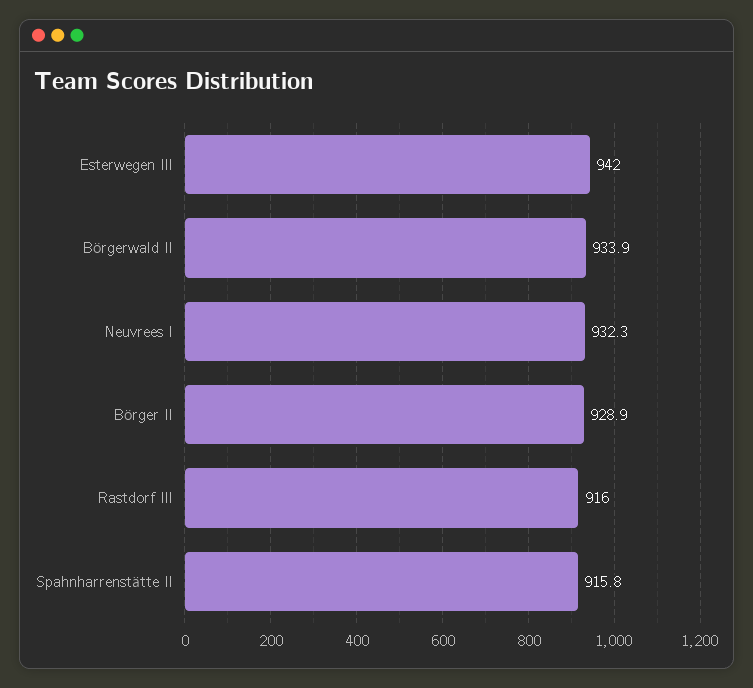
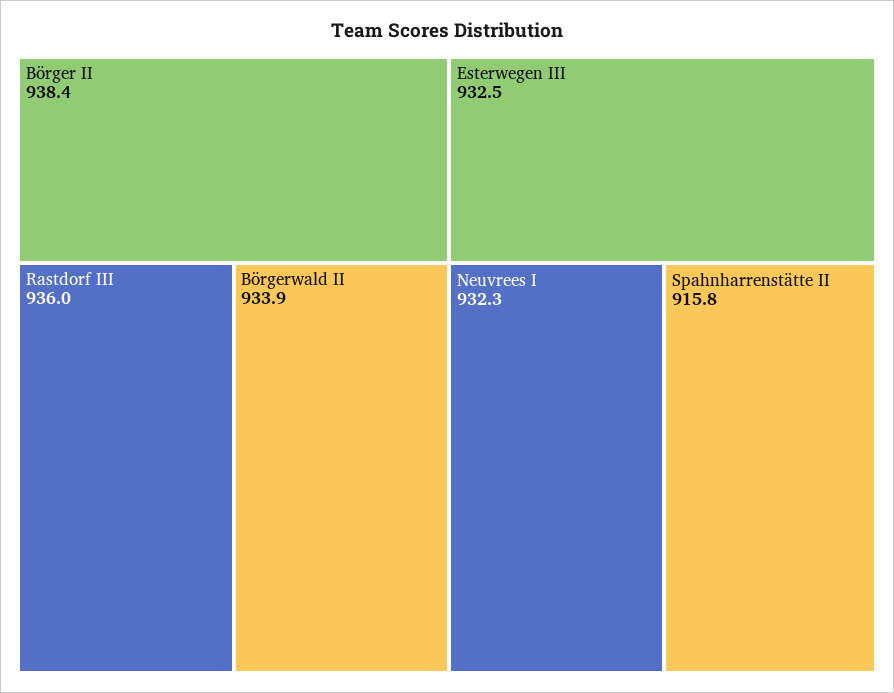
  {
-   "Esterwegen III": 942,
+   "Esterwegen III": 932.5,
    "Börgerwald II": 933.9,
    "Neuvrees I": 932.3,
-   "Börger II": 928.9,
+   "Börger II": 938.4,
-   "Rastdorf III": 916,
+   "Rastdorf III": 936,
    "Spahnharrenstätte II": 915.8
  }

